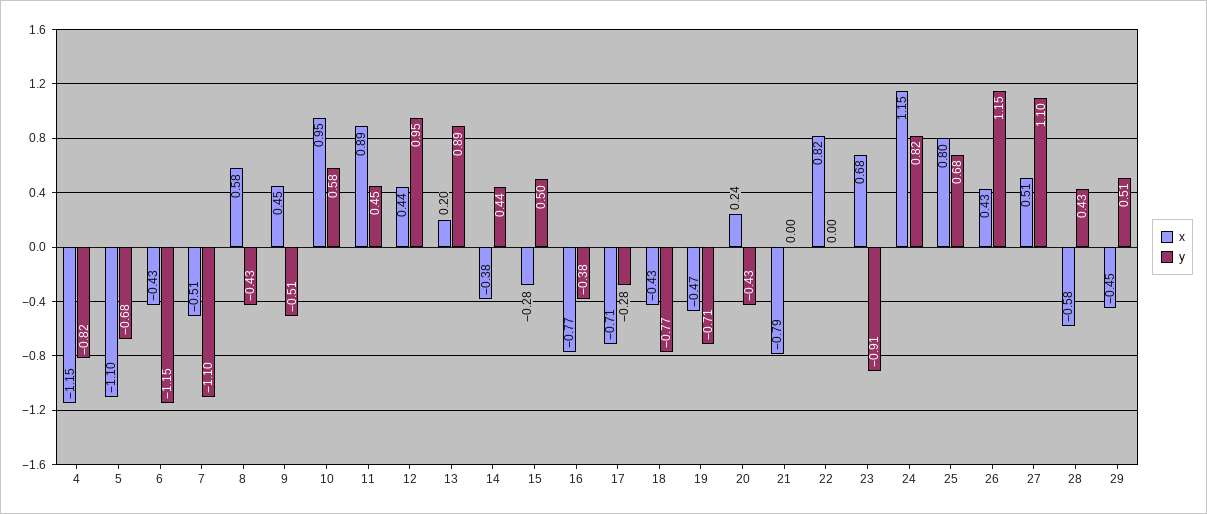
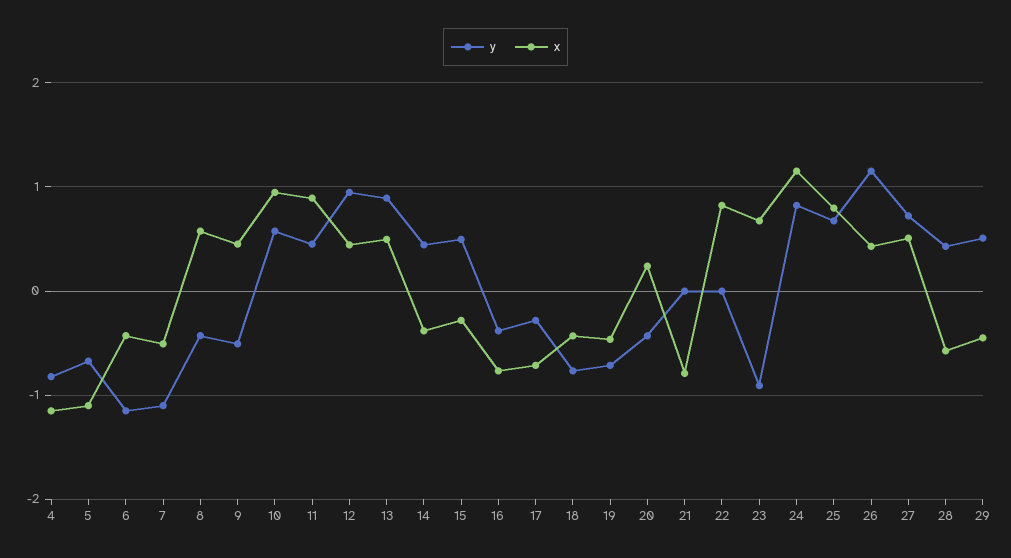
  {
    "x": {
      "4": -1.15,
      "5": -1.1,
      "6": -0.43,
      "7": -0.51,
      "8": 0.58,
      "9": 0.45,
      "10": 0.95,
      "11": 0.89,
      "12": 0.44,
-     "13": 0.2,
+     "13": 0.5,
      "14": -0.38,
      "15": -0.28,
      "16": -0.77,
      "17": -0.71,
      "18": -0.43,
      "19": -0.47,
      "20": 0.24,
      "21": -0.79,
      "22": 0.82,
      "23": 0.68,
      "24": 1.15,
      "25": 0.8,
      "26": 0.43,
      "27": 0.51,
      "28": -0.58,
      "29": -0.45
    },
    "y": {
      "4": -0.82,
      "5": -0.68,
      "6": -1.15,
      "7": -1.1,
      "8": -0.43,
      "9": -0.51,
      "10": 0.58,
      "11": 0.45,
      "12": 0.95,
      "13": 0.89,
      "14": 0.44,
      "15": 0.5,
      "16": -0.38,
      "17": -0.28,
      "18": -0.77,
      "19": -0.71,
      "20": -0.43,
      "21": 0,
      "22": 0,
      "23": -0.91,
      "24": 0.82,
      "25": 0.68,
      "26": 1.15,
-     "27": 1.1,
+     "27": 0.7,
      "28": 0.43,
      "29": 0.51
    }
  }

